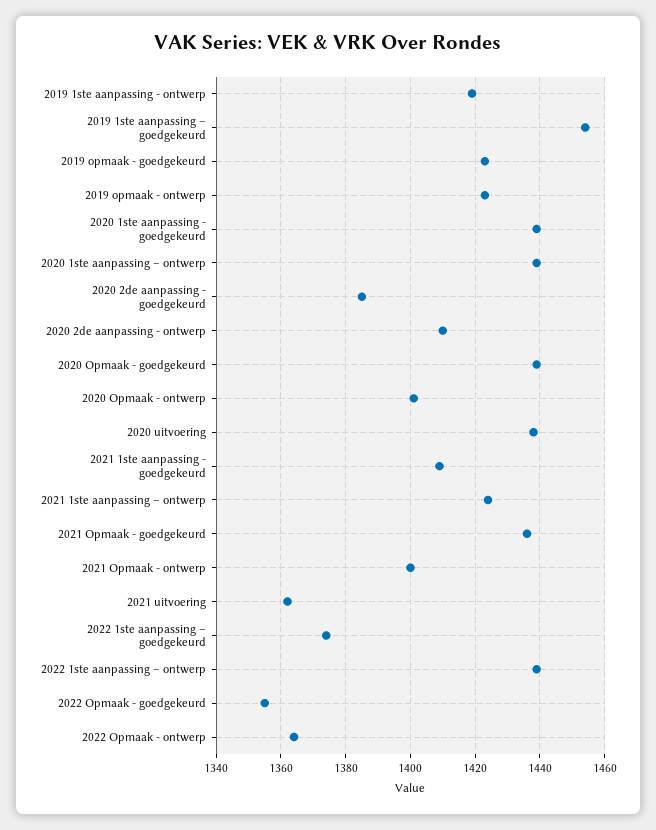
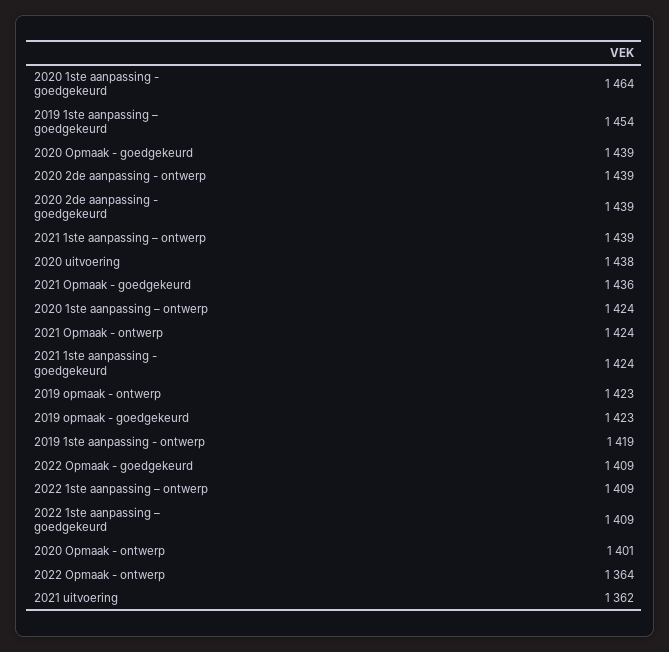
  {
    "2019 1ste aanpassing - ontwerp": 1419,
    "2019 1ste aanpassing – goedgekeurd": 1454,
    "2019 opmaak - goedgekeurd": 1423,
    "2019 opmaak - ontwerp": 1423,
-   "2020 1ste aanpassing - goedgekeurd": 1440,
+   "2020 1ste aanpassing - goedgekeurd": 1464,
-   "2020 1ste aanpassing – ontwerp": 1440,
+   "2020 1ste aanpassing – ontwerp": 1424,
-   "2020 2de aanpassing - goedgekeurd": 1385,
+   "2020 2de aanpassing - goedgekeurd": 1439,
-   "2020 2de aanpassing - ontwerp": 1410,
+   "2020 2de aanpassing - ontwerp": 1439,
    "2020 Opmaak - goedgekeurd": 1439,
    "2020 Opmaak - ontwerp": 1401,
    "2020 uitvoering": 1438,
-   "2021 1ste aanpassing - goedgekeurd": 1410,
+   "2021 1ste aanpassing - goedgekeurd": 1424,
-   "2021 1ste aanpassing – ontwerp": 1425,
+   "2021 1ste aanpassing – ontwerp": 1439,
    "2021 Opmaak - goedgekeurd": 1436,
-   "2021 Opmaak - ontwerp": 1400,
+   "2021 Opmaak - ontwerp": 1424,
    "2021 uitvoering": 1362,
-   "2022 1ste aanpassing – goedgekeurd": 1375,
+   "2022 1ste aanpassing – goedgekeurd": 1409,
-   "2022 1ste aanpassing – ontwerp": 1440,
+   "2022 1ste aanpassing – ontwerp": 1409,
-   "2022 Opmaak - goedgekeurd": 1355,
+   "2022 Opmaak - goedgekeurd": 1409,
    "2022 Opmaak - ontwerp": 1364
  }

